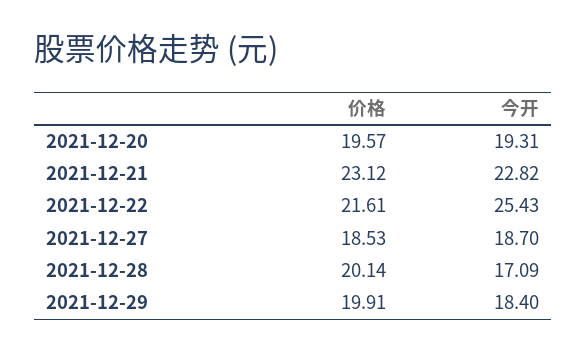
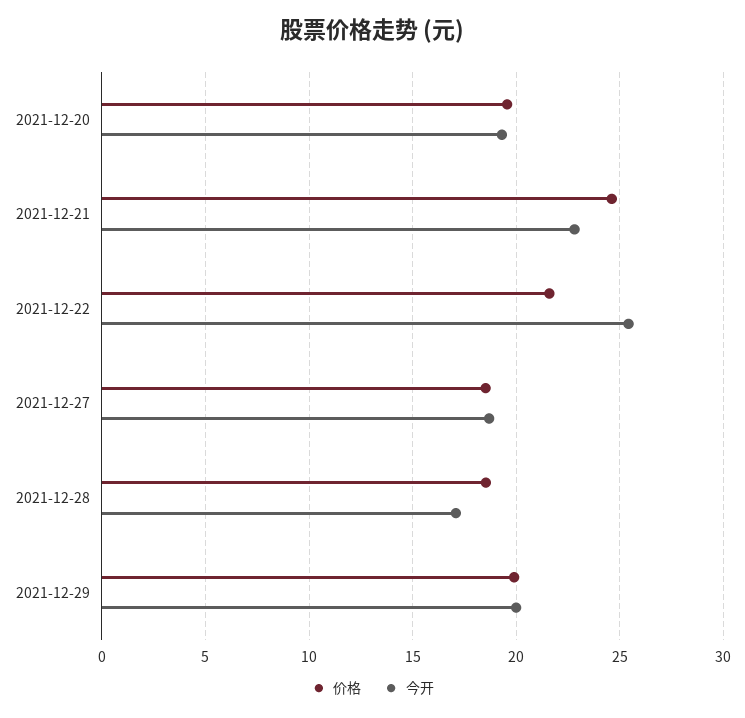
  {
    "价格": {
      "2021-12-20": 19.57,
-     "2021-12-21": 23.12,
+     "2021-12-21": 24.5,
      "2021-12-22": 21.61,
      "2021-12-27": 18.53,
-     "2021-12-28": 20.14,
+     "2021-12-28": 18.5,
      "2021-12-29": 19.91
    },
    "今开": {
      "2021-12-20": 19.31,
      "2021-12-21": 22.82,
      "2021-12-22": 25.43,
      "2021-12-27": 18.7,
      "2021-12-28": 17.09,
-     "2021-12-29": 18.4
+     "2021-12-29": 20
    }
  }

